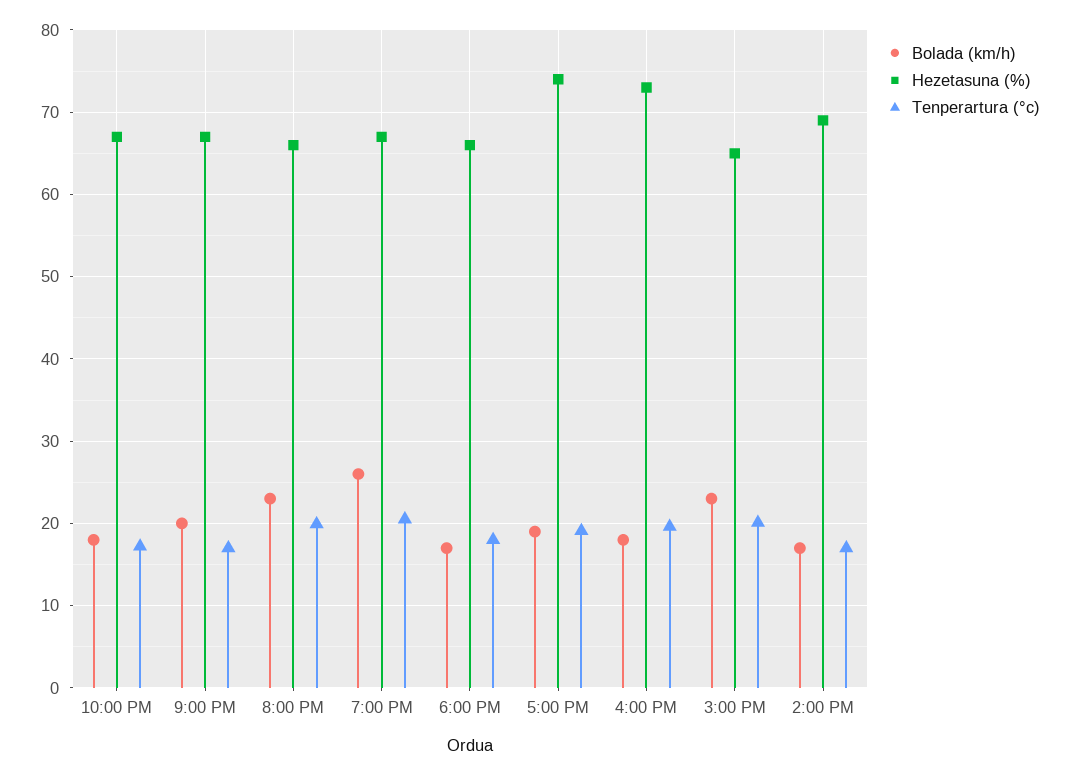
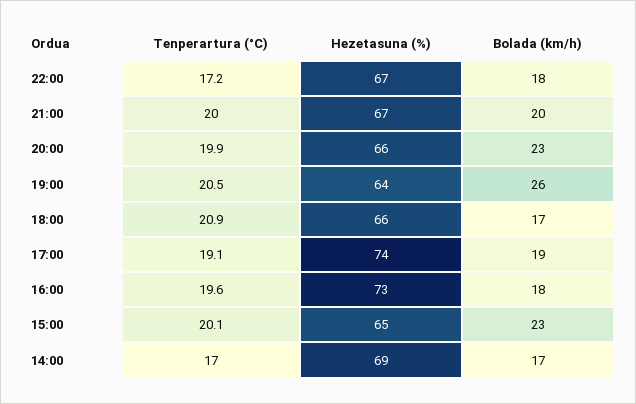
  {
    "Bolada (km/h)": {
      "10:00 PM": 18,
      "9:00 PM": 20,
      "8:00 PM": 23,
      "7:00 PM": 26,
      "6:00 PM": 17,
      "5:00 PM": 19,
      "4:00 PM": 18,
      "3:00 PM": 23,
      "2:00 PM": 17
    },
    "Hezetasuna (%)": {
      "10:00 PM": 67,
      "9:00 PM": 67,
      "8:00 PM": 66,
-     "7:00 PM": 67,
+     "7:00 PM": 64,
      "6:00 PM": 66,
      "5:00 PM": 74,
      "4:00 PM": 73,
      "3:00 PM": 65,
      "2:00 PM": 69
    },
    "Tenperartura (°c)": {
      "10:00 PM": 17.2,
-     "9:00 PM": 17,
+     "9:00 PM": 20,
      "8:00 PM": 19.9,
      "7:00 PM": 20.5,
-     "6:00 PM": 18,
+     "6:00 PM": 20.9,
      "5:00 PM": 19.1,
      "4:00 PM": 19.6,
      "3:00 PM": 20.1,
      "2:00 PM": 17
    }
  }

